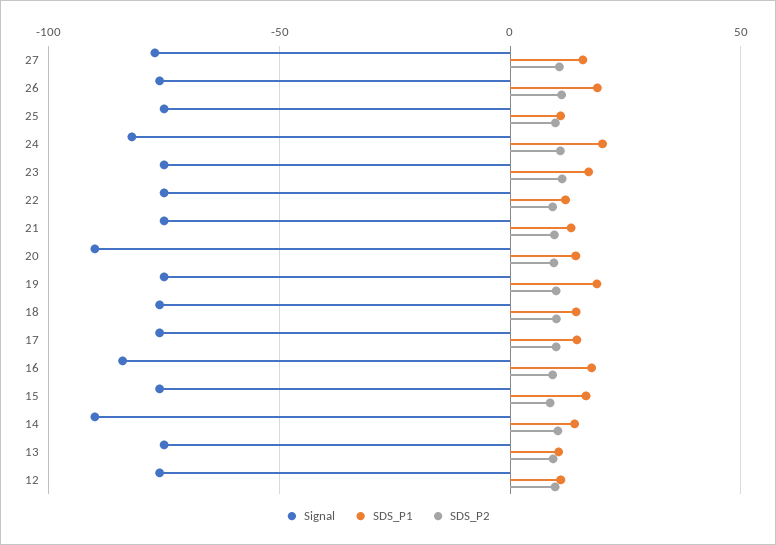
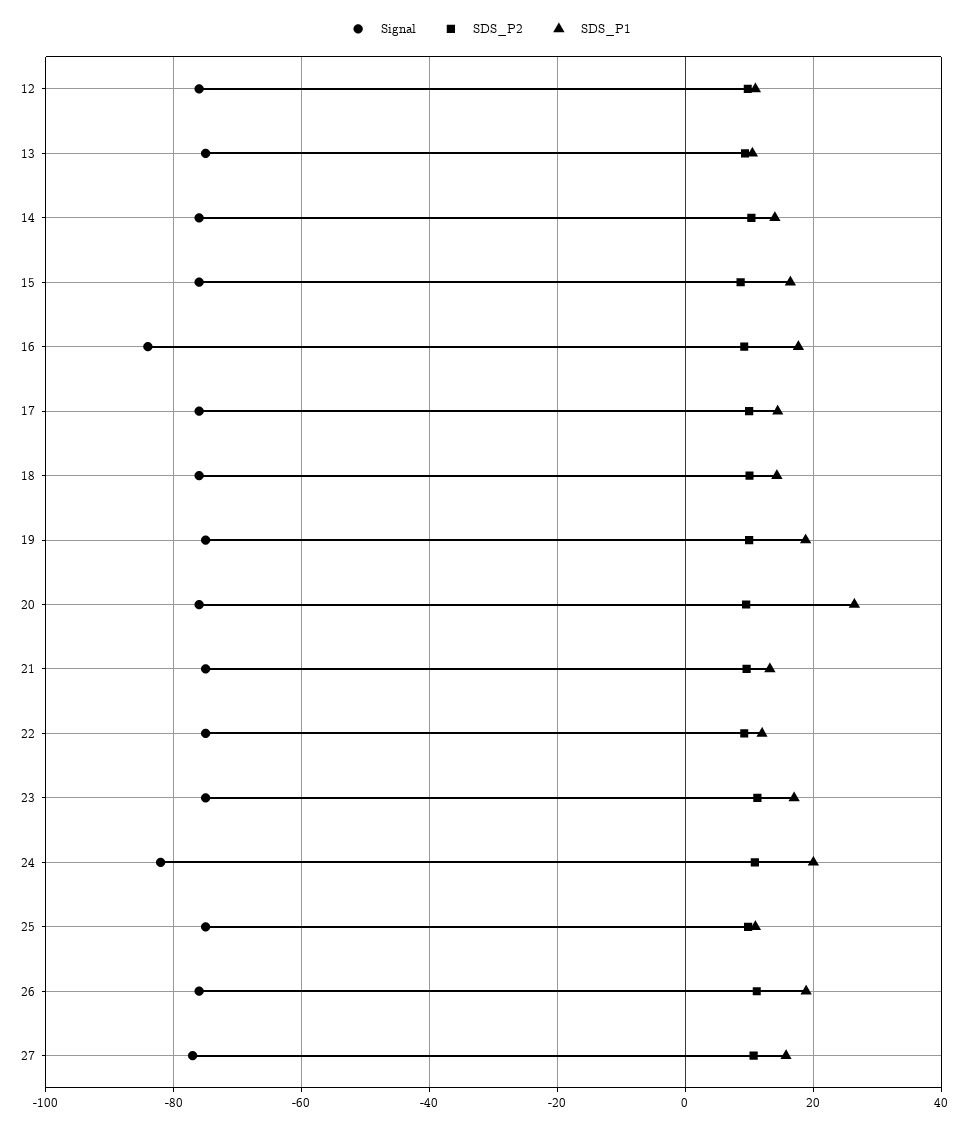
  {
    "Signal": {
      "27": -78,
      "26": -76,
      "25": -76,
      "24": -82,
      "23": -76,
      "22": -76,
      "21": -76,
-     "20": -90,
+     "20": -76,
      "19": -76,
      "18": -76,
      "17": -76,
      "16": -84,
      "15": -76,
-     "14": -90,
+     "14": -76,
      "13": -76,
      "12": -76
    },
    "SDS_P1": {
      "27": 16,
      "26": 18,
      "25": 10,
      "24": 20,
      "23": 18,
      "22": 12,
      "21": 14,
-     "20": 15,
+     "20": 26,
      "19": 18,
      "18": 14,
      "17": 14,
      "16": 18,
      "15": 16,
      "14": 14,
      "13": 10,
      "12": 10
    },
    "SDS_P2": {
      "27": 10,
      "26": 12,
      "25": 10,
      "24": 10,
      "23": 12,
      "22": 10,
      "21": 10,
      "20": 10,
      "19": 10,
      "18": 10,
      "17": 10,
      "16": 10,
      "15": 8,
      "14": 10,
      "13": 10,
      "12": 10
    }
  }

